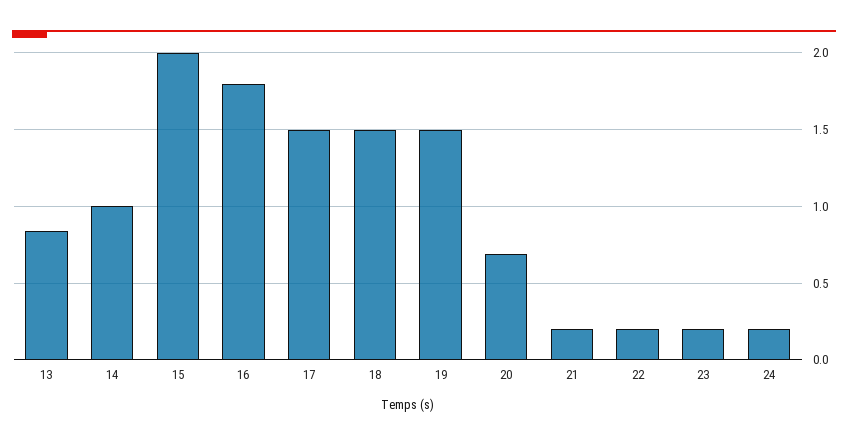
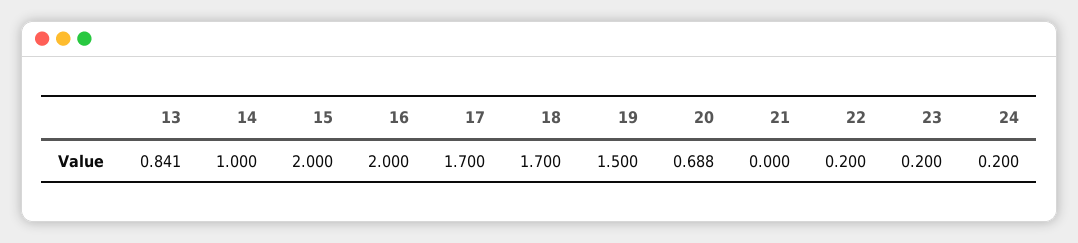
  {
    "13": 0.841,
    "14": 1,
    "15": 2,
-   "16": 1.8,
+   "16": 2,
-   "17": 1.5,
+   "17": 1.7,
-   "18": 1.5,
+   "18": 1.7,
    "19": 1.5,
    "20": 0.688,
-   "21": 0.2,
+   "21": 0,
    "22": 0.2,
    "23": 0.2,
    "24": 0.2
  }

